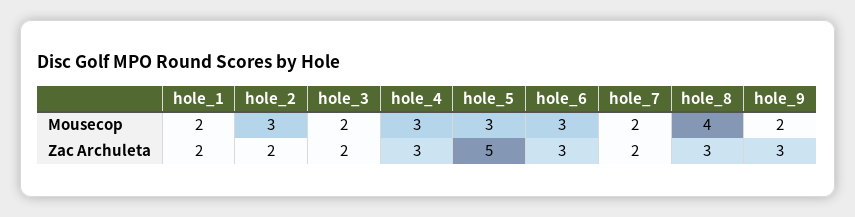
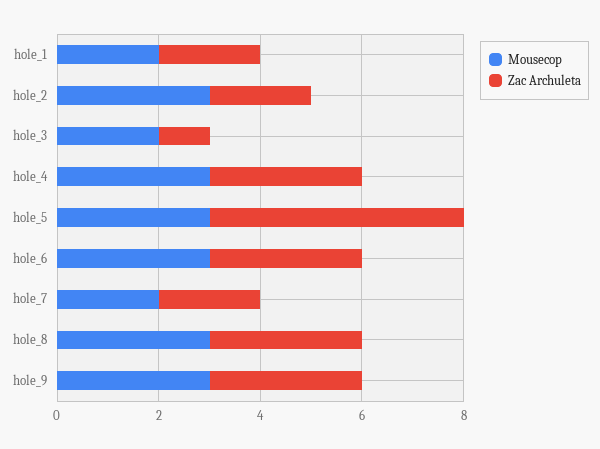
  {
    "Mousecop": {
      "hole_1": 2,
      "hole_2": 3,
      "hole_3": 2,
      "hole_4": 3,
      "hole_5": 3,
      "hole_6": 3,
      "hole_7": 2,
-     "hole_8": 4,
+     "hole_8": 3,
-     "hole_9": 2
+     "hole_9": 3
    },
    "Zac Archuleta": {
      "hole_1": 2,
      "hole_2": 2,
-     "hole_3": 2,
+     "hole_3": 1,
      "hole_4": 3,
      "hole_5": 5,
      "hole_6": 3,
      "hole_7": 2,
      "hole_8": 3,
      "hole_9": 3
    }
  }

